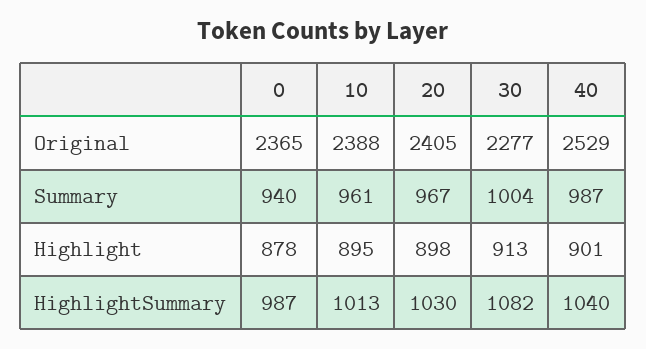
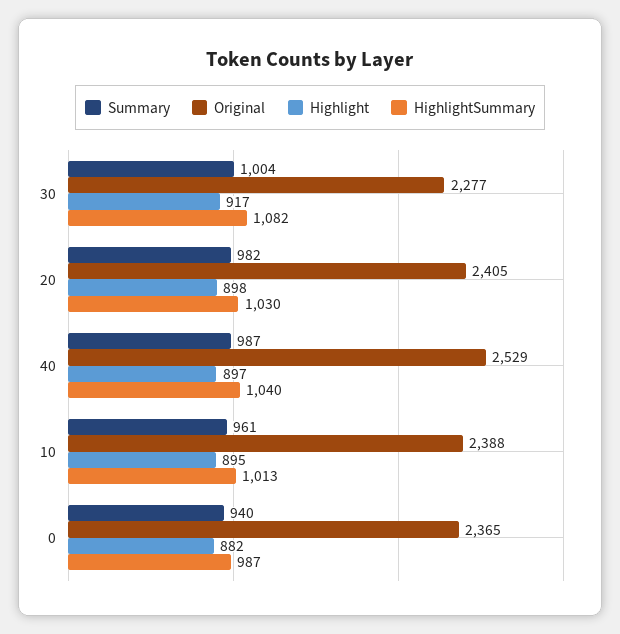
  {
    "Original": {
      "0": 2365,
      "10": 2388,
      "20": 2405,
      "30": 2277,
      "40": 2529
    },
    "Summary": {
      "0": 940,
      "10": 961,
-     "20": 967,
+     "20": 982,
      "30": 1004,
      "40": 987
    },
    "Highlight": {
-     "0": 878,
+     "0": 882,
      "10": 895,
      "20": 898,
-     "30": 913,
+     "30": 917,
-     "40": 901
+     "40": 897
    },
    "HighlightSummary": {
      "0": 987,
      "10": 1013,
      "20": 1030,
      "30": 1082,
      "40": 1040
    }
  }

